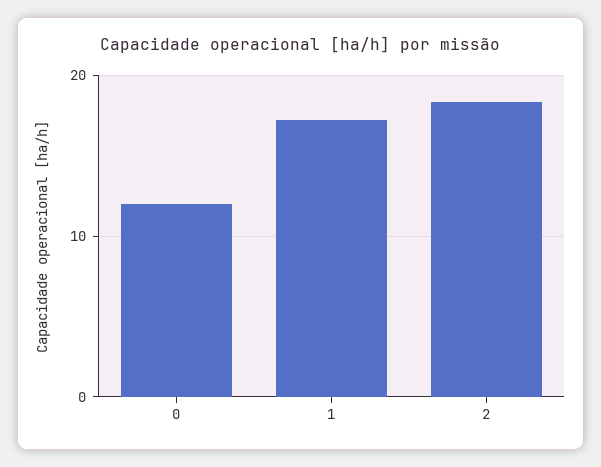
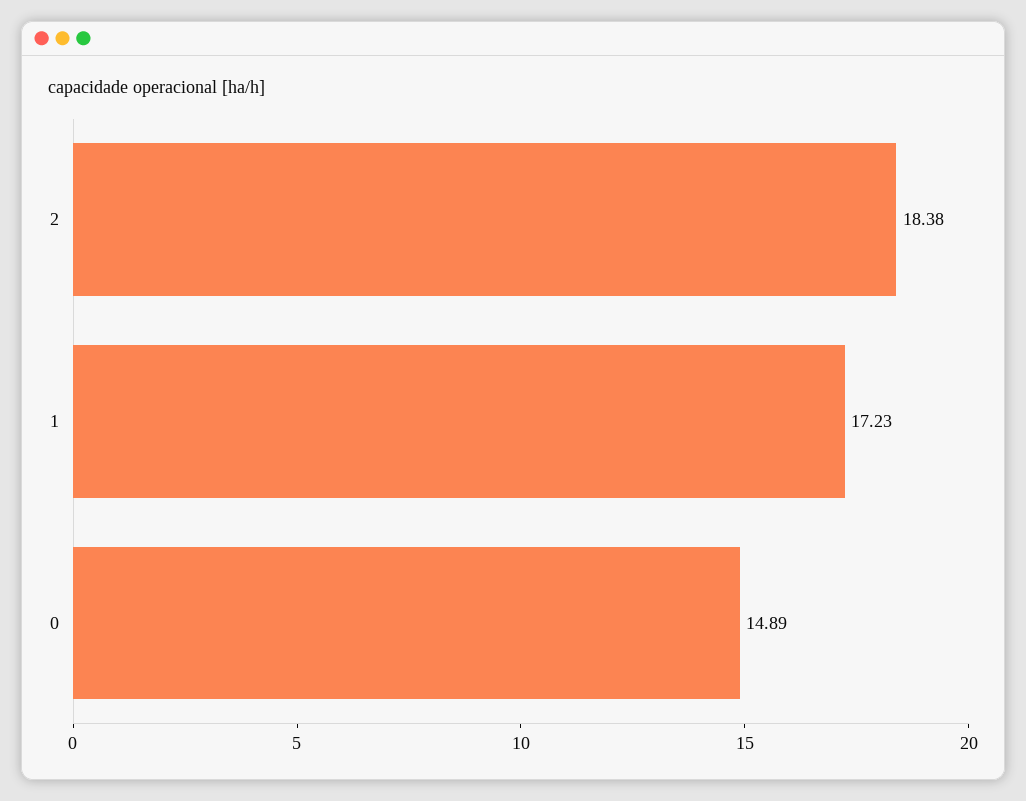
  {
-   "0": 12,
+   "0": 14.89,
    "1": 17.23,
    "2": 18.38
  }

